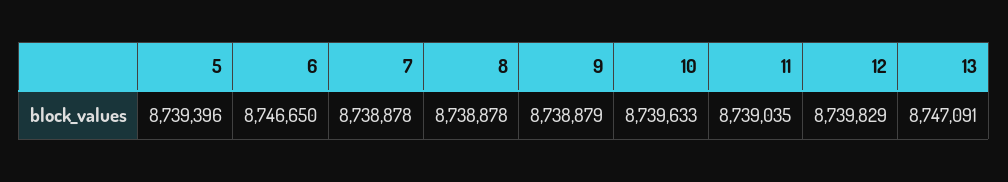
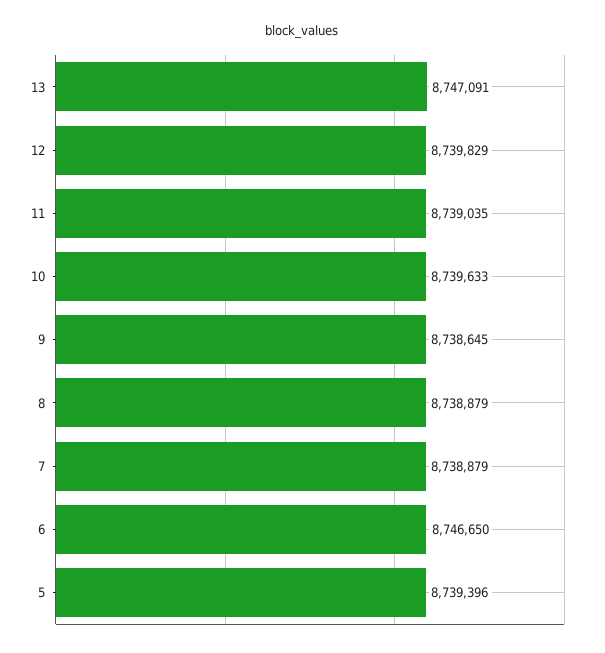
  {
    "5": 8739396,
    "6": 8746650,
-   "7": 8738878,
+   "7": 8738879,
-   "8": 8738878,
+   "8": 8738879,
-   "9": 8738879,
+   "9": 8738645,
    "10": 8739633,
    "11": 8739035,
    "12": 8739829,
    "13": 8747091
  }

